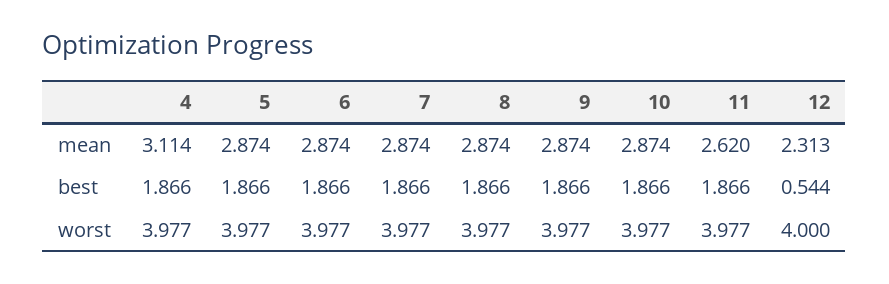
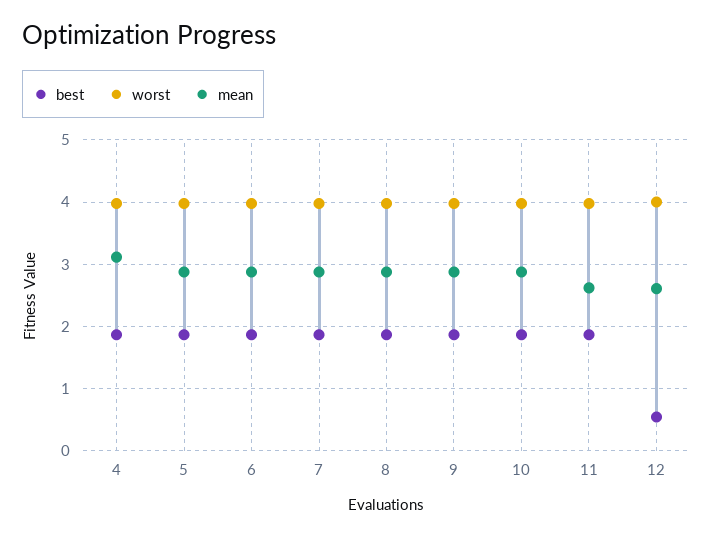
  {
    "mean": {
      "4": 3.114,
      "5": 2.874,
      "6": 2.874,
      "7": 2.874,
      "8": 2.874,
      "9": 2.874,
      "10": 2.874,
      "11": 2.62,
-     "12": 2.313
+     "12": 2.6
    },
    "best": {
      "4": 1.866,
      "5": 1.866,
      "6": 1.866,
      "7": 1.866,
      "8": 1.866,
      "9": 1.866,
      "10": 1.866,
      "11": 1.866,
      "12": 0.544
    },
    "worst": {
      "4": 3.977,
      "5": 3.977,
      "6": 3.977,
      "7": 3.977,
      "8": 3.977,
      "9": 3.977,
      "10": 3.977,
      "11": 3.977,
      "12": 4
    }
  }

